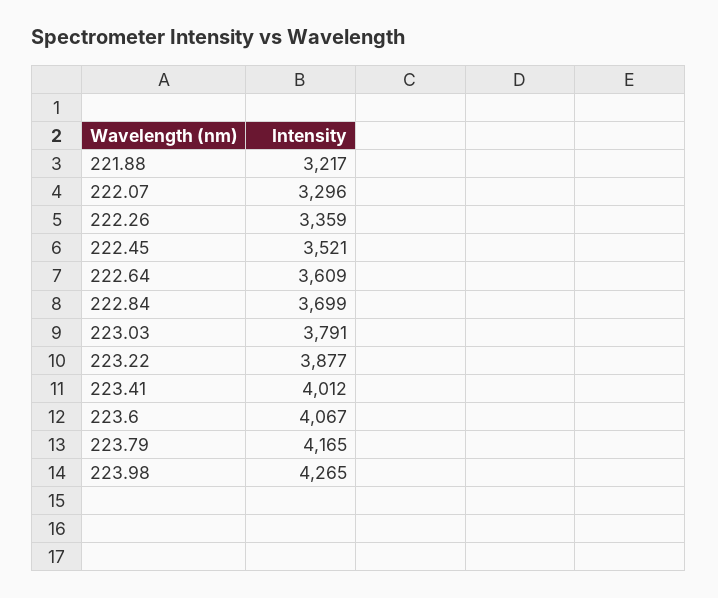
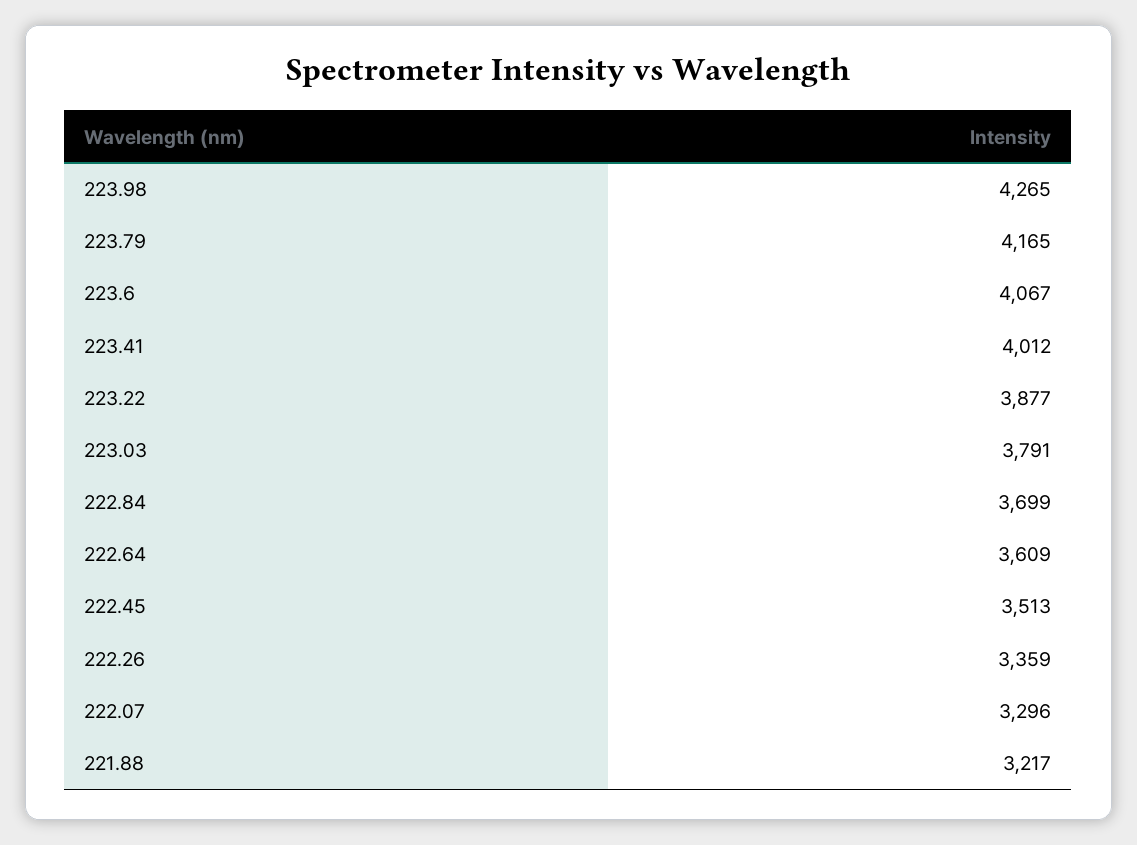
  {
    "221.88": 3217,
    "222.07": 3296,
    "222.26": 3359,
-   "222.45": 3521,
+   "222.45": 3513,
    "222.64": 3609,
    "222.84": 3699,
    "223.03": 3791,
    "223.22": 3877,
    "223.41": 4012,
    "223.6": 4067,
    "223.79": 4165,
    "223.98": 4265
  }

